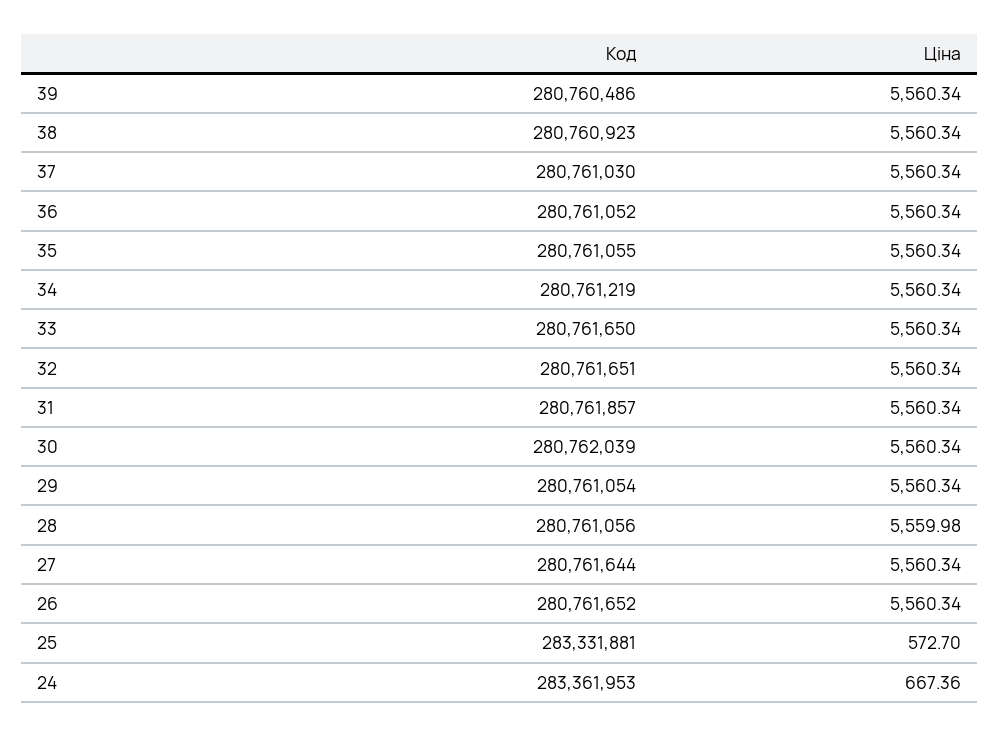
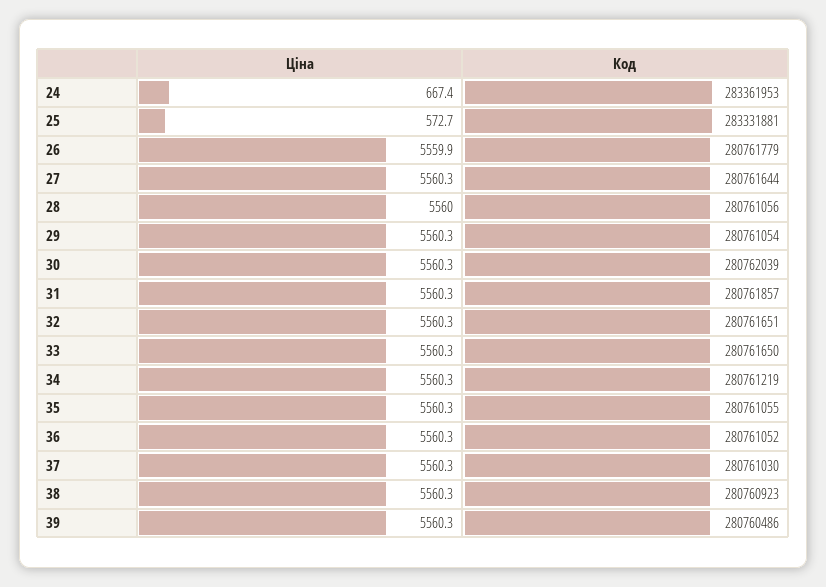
  {
    "Код": {
      "39": 280760486,
      "38": 280760923,
      "37": 280761030,
      "36": 280761052,
      "35": 280761055,
      "34": 280761219,
      "33": 280761650,
      "32": 280761651,
      "31": 280761857,
      "30": 280762039,
      "29": 280761054,
      "28": 280761056,
      "27": 280761644,
-     "26": 280761652,
+     "26": 280761779,
      "25": 283331881,
      "24": 283361953
    },
    "Ціна": {
      "39": 5560.34,
      "38": 5560.34,
      "37": 5560.34,
      "36": 5560.34,
      "35": 5560.34,
      "34": 5560.34,
      "33": 5560.34,
      "32": 5560.34,
      "31": 5560.34,
      "30": 5560.34,
      "29": 5560.34,
      "28": 5559.98,
      "27": 5560.34,
-     "26": 5560.34,
+     "26": 5559.9,
      "25": 572.7,
      "24": 667.36
    }
  }

